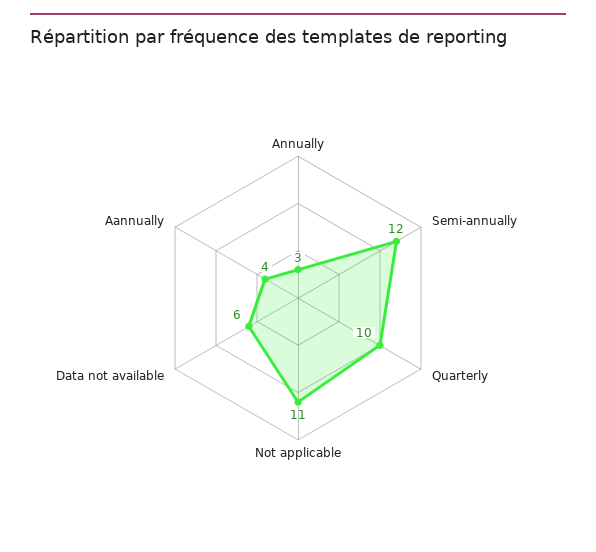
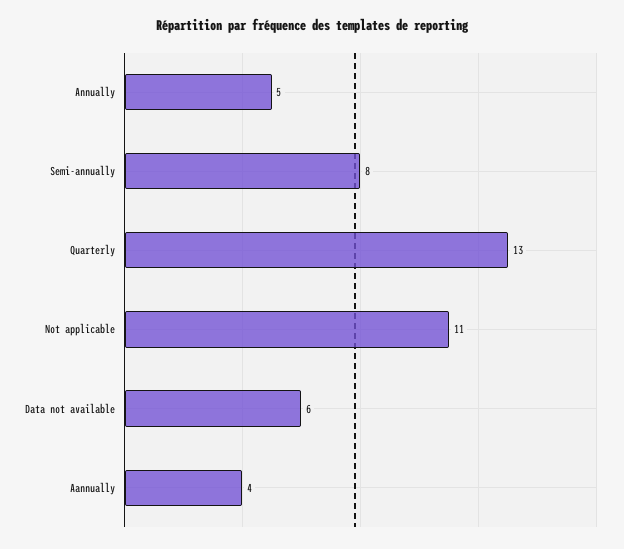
  {
-   "Annually": 3,
+   "Annually": 5,
-   "Semi-annually": 12,
+   "Semi-annually": 8,
-   "Quarterly": 10,
+   "Quarterly": 13,
    "Not applicable": 11,
    "Data not available": 6,
    "Aannually": 4
  }

